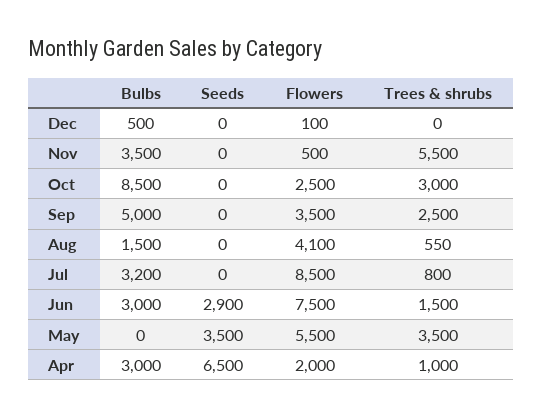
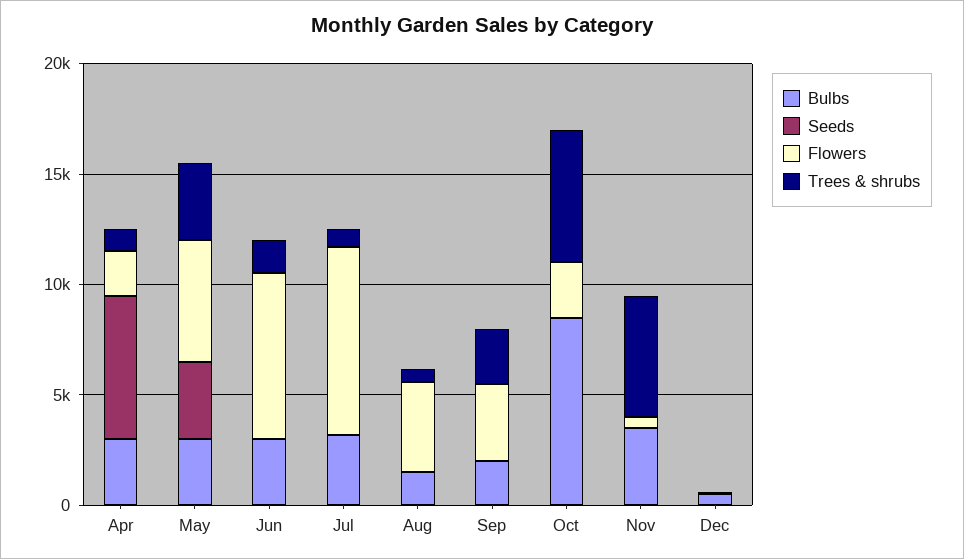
  {
    "Bulbs": {
      "Dec": 500,
      "Nov": 3500,
      "Oct": 8500,
-     "Sep": 5000,
+     "Sep": 2000,
      "Aug": 1500,
      "Jul": 3200,
      "Jun": 3000,
-     "May": 0,
+     "May": 3000,
      "Apr": 3000
    },
    "Seeds": {
      "Dec": 0,
      "Nov": 0,
      "Oct": 0,
      "Sep": 0,
      "Aug": 0,
      "Jul": 0,
-     "Jun": 2900,
+     "Jun": 0,
      "May": 3500,
      "Apr": 6500
    },
    "Flowers": {
      "Dec": 100,
      "Nov": 500,
      "Oct": 2500,
      "Sep": 3500,
      "Aug": 4100,
      "Jul": 8500,
      "Jun": 7500,
      "May": 5500,
      "Apr": 2000
    },
    "Trees & shrubs": {
      "Dec": 0,
      "Nov": 5500,
-     "Oct": 3000,
+     "Oct": 6000,
      "Sep": 2500,
      "Aug": 550,
      "Jul": 800,
      "Jun": 1500,
      "May": 3500,
      "Apr": 1000
    }
  }

